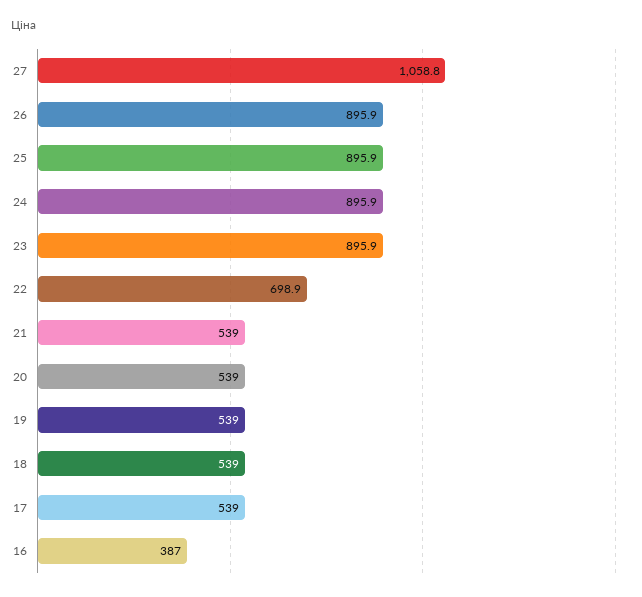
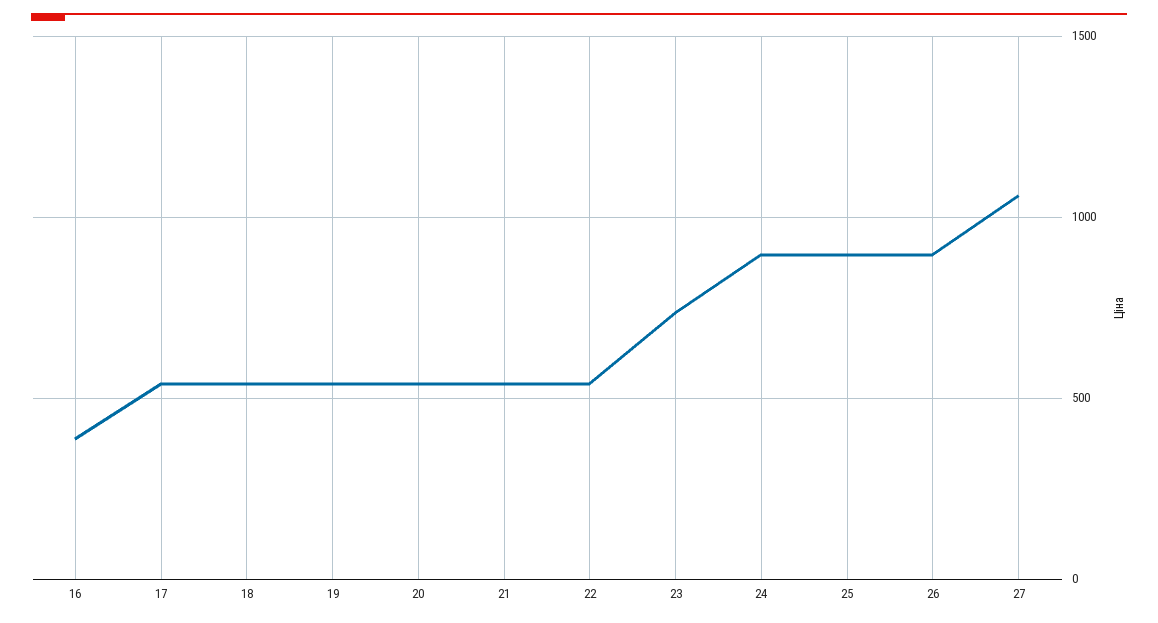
  {
    "27": 1058.8,
    "26": 895.9,
    "25": 895.9,
    "24": 895.9,
-   "23": 895.9,
+   "23": 750,
-   "22": 698.9,
+   "22": 550,
    "21": 539,
    "20": 539,
    "19": 539,
    "18": 539,
    "17": 539,
    "16": 387
  }

